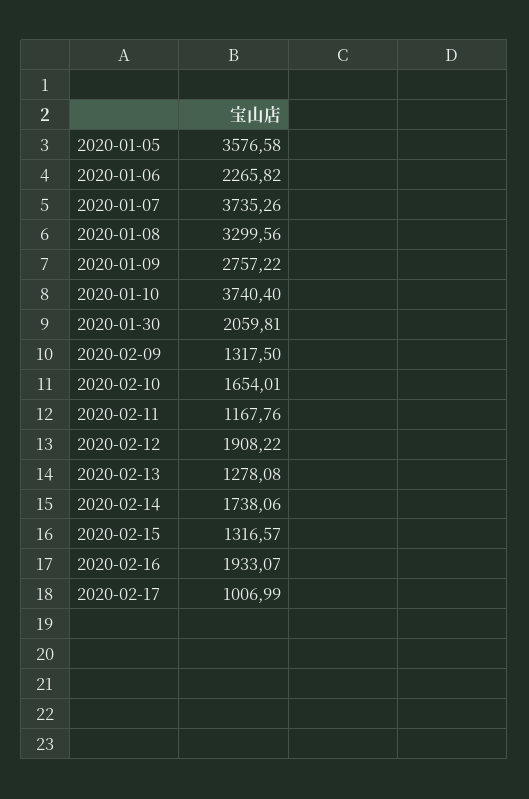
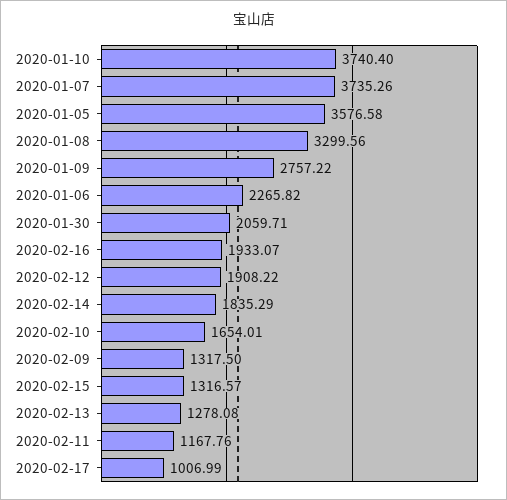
  {
    "2020-01-05": 3576.58,
    "2020-01-06": 2265.82,
    "2020-01-07": 3735.26,
    "2020-01-08": 3299.56,
    "2020-01-09": 2757.22,
    "2020-01-10": 3740.4,
-   "2020-01-30": 2059.81,
+   "2020-01-30": 2059.71,
    "2020-02-09": 1317.5,
    "2020-02-10": 1654.01,
    "2020-02-11": 1167.76,
    "2020-02-12": 1908.22,
    "2020-02-13": 1278.08,
-   "2020-02-14": 1738.06,
+   "2020-02-14": 1835.29,
    "2020-02-15": 1316.57,
    "2020-02-16": 1933.07,
    "2020-02-17": 1006.99
  }

